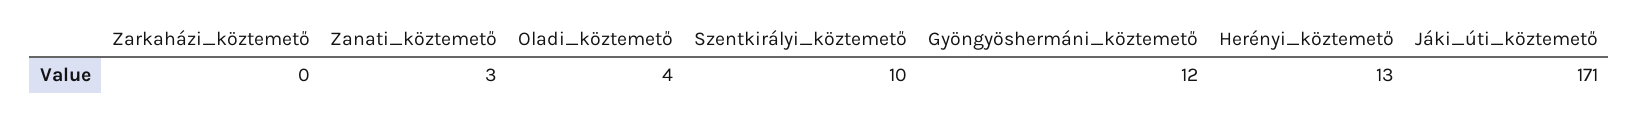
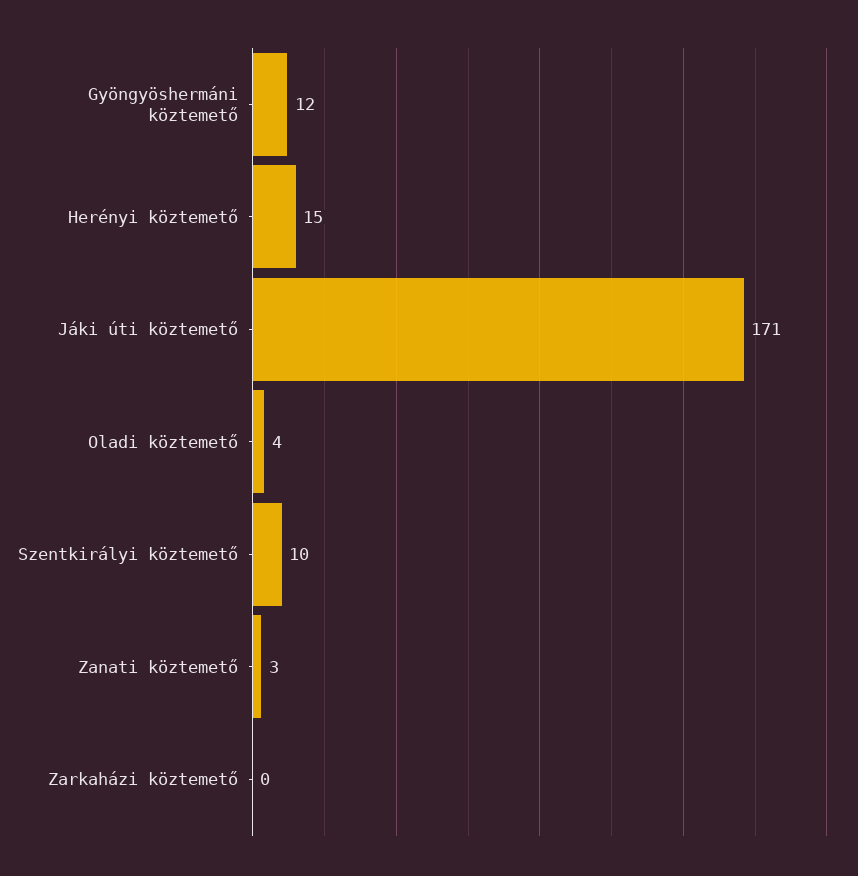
  {
    "Zarkaházi_köztemető": 0,
    "Zanati_köztemető": 3,
    "Oladi_köztemető": 4,
    "Szentkirályi_köztemető": 10,
    "Gyöngyöshermáni_köztemető": 12,
-   "Herényi_köztemető": 13,
+   "Herényi_köztemető": 15,
    "Jáki_úti_köztemető": 171
  }

